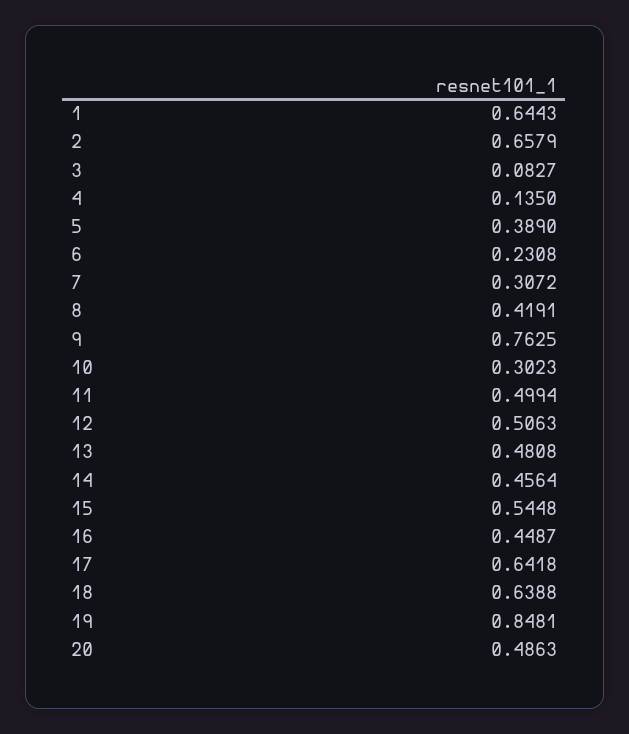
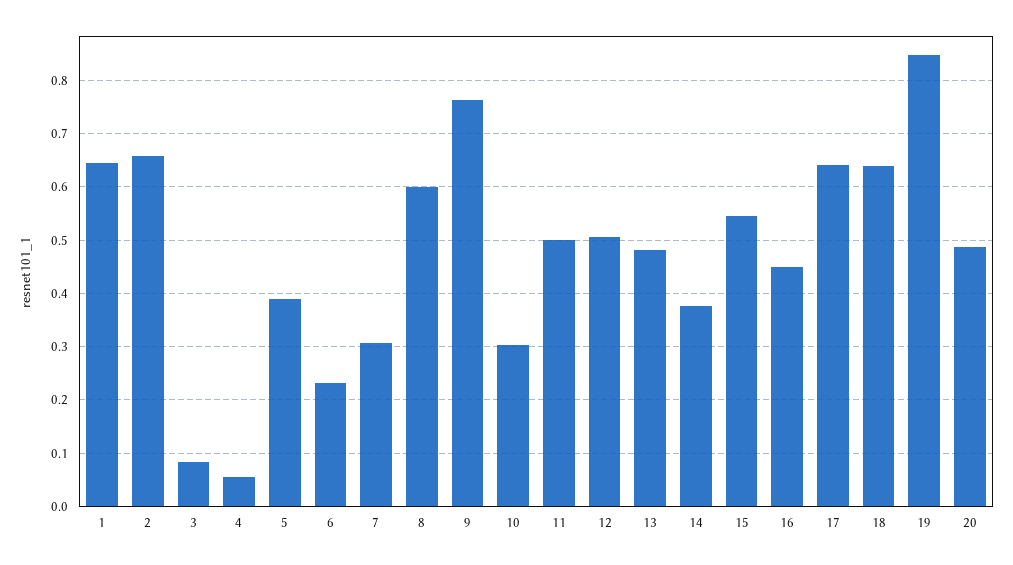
  {
    "1": 0.6443,
    "2": 0.6579,
    "3": 0.0827,
-   "4": 0.135,
+   "4": 0.06,
    "5": 0.389,
    "6": 0.2308,
    "7": 0.3072,
-   "8": 0.4191,
+   "8": 0.6,
    "9": 0.7625,
    "10": 0.3023,
    "11": 0.4994,
    "12": 0.5063,
    "13": 0.4808,
-   "14": 0.4564,
+   "14": 0.38,
    "15": 0.5448,
    "16": 0.4487,
    "17": 0.6418,
    "18": 0.6388,
    "19": 0.8481,
    "20": 0.4863
  }

